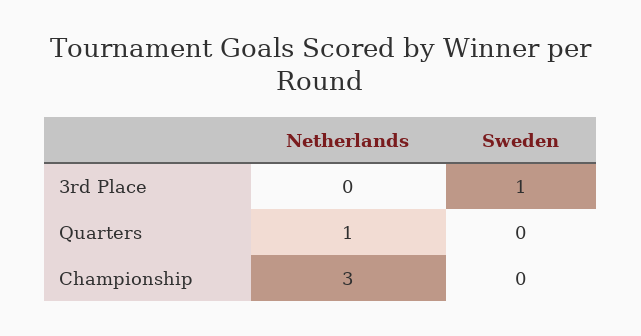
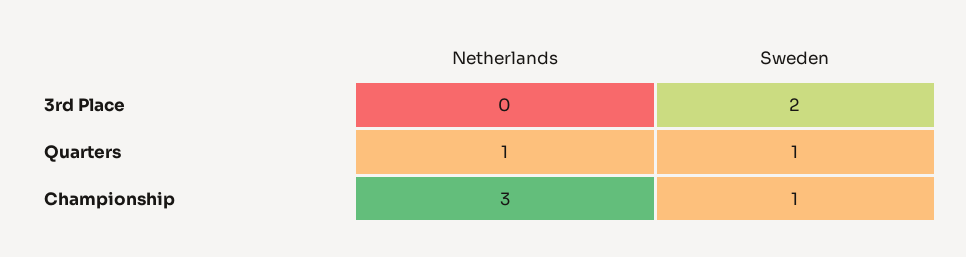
  {
    "Netherlands": {
      "3rd Place": 0,
      "Quarters": 1,
      "Championship": 3
    },
    "Sweden": {
-     "3rd Place": 1,
+     "3rd Place": 2,
-     "Quarters": 0,
+     "Quarters": 1,
-     "Championship": 0
+     "Championship": 1
    }
  }

